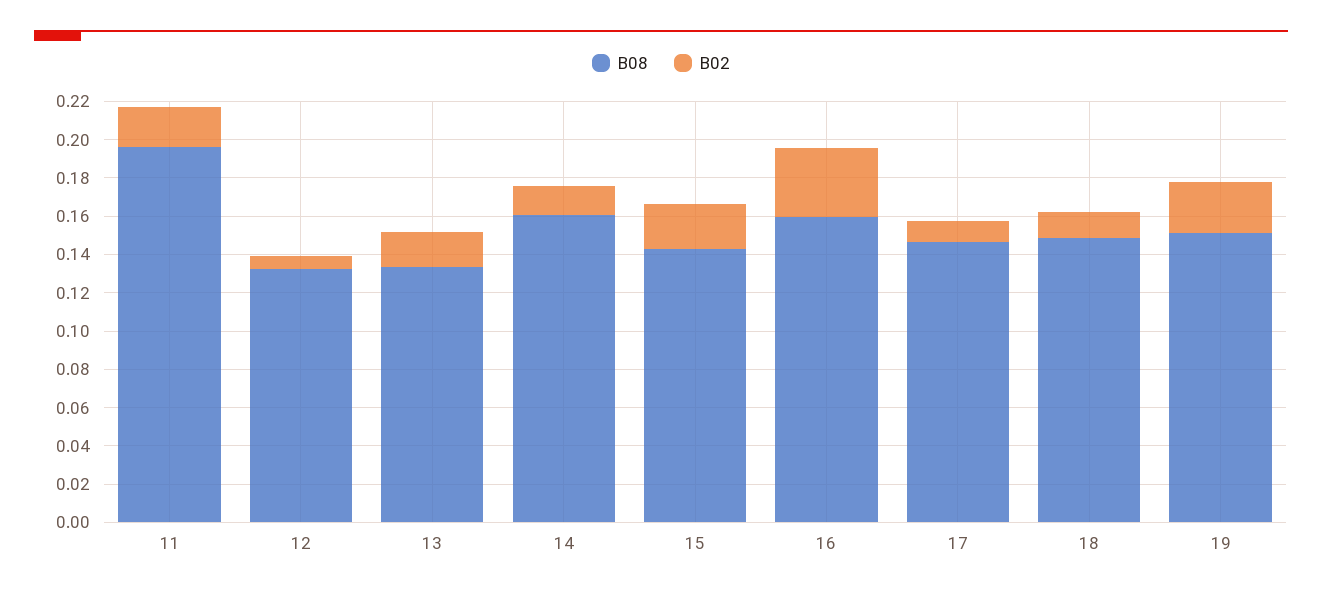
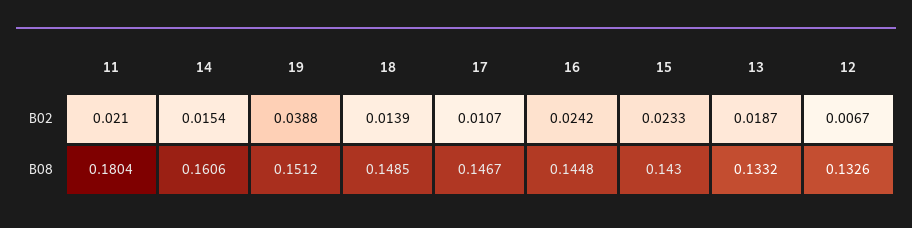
  {
    "B08": {
-     "11": 0.195,
+     "11": 0.1804,
      "12": 0.1326,
      "13": 0.1332,
      "14": 0.1606,
      "15": 0.143,
-     "16": 0.16,
+     "16": 0.1448,
      "17": 0.1467,
      "18": 0.1485,
      "19": 0.1512
    },
    "B02": {
      "11": 0.021,
      "12": 0.0067,
      "13": 0.0187,
      "14": 0.0154,
      "15": 0.0233,
-     "16": 0.035,
+     "16": 0.0242,
      "17": 0.0107,
      "18": 0.0139,
-     "19": 0.025
+     "19": 0.0388
    }
  }

